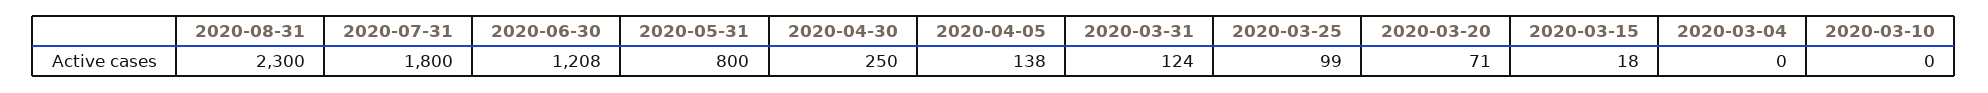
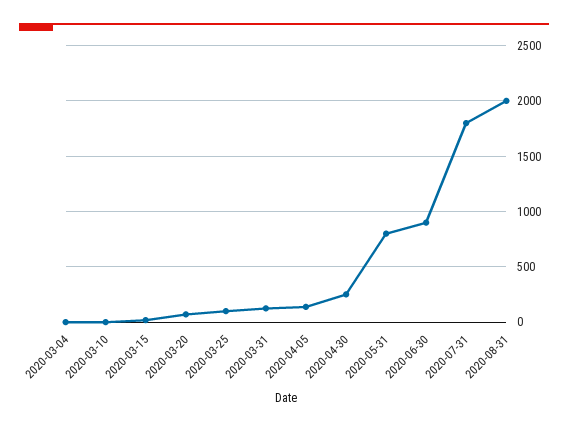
  {
-   "2020-08-31": 2300,
+   "2020-08-31": 2000,
    "2020-07-31": 1800,
-   "2020-06-30": 1208,
+   "2020-06-30": 900,
    "2020-05-31": 800,
    "2020-04-30": 250,
    "2020-04-05": 138,
    "2020-03-31": 124,
    "2020-03-25": 99,
    "2020-03-20": 71,
    "2020-03-15": 18,
    "2020-03-04": 0,
    "2020-03-10": 0
  }

